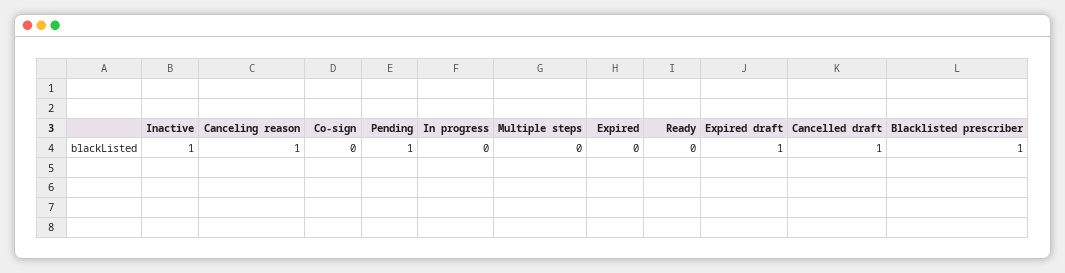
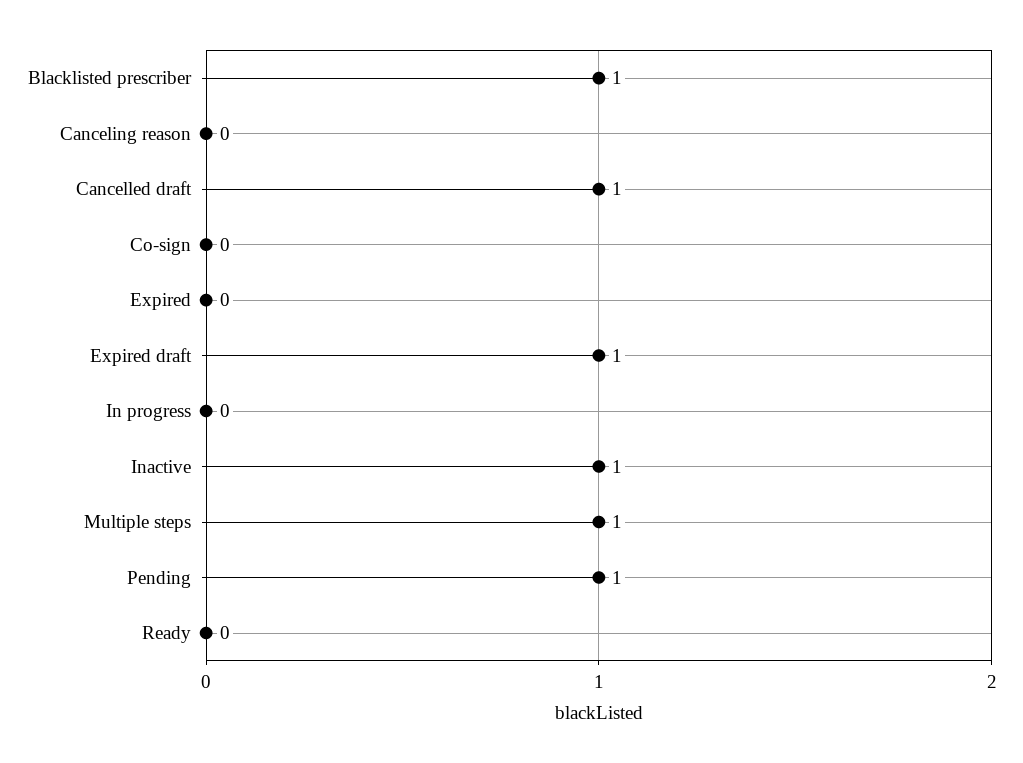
  {
    "Inactive": 1,
-   "Canceling reason": 1,
+   "Canceling reason": 0,
    "Co-sign": 0,
    "Pending": 1,
    "In progress": 0,
-   "Multiple steps": 0,
+   "Multiple steps": 1,
    "Expired": 0,
    "Ready": 0,
    "Expired draft": 1,
    "Cancelled draft": 1,
    "Blacklisted prescriber": 1
  }

